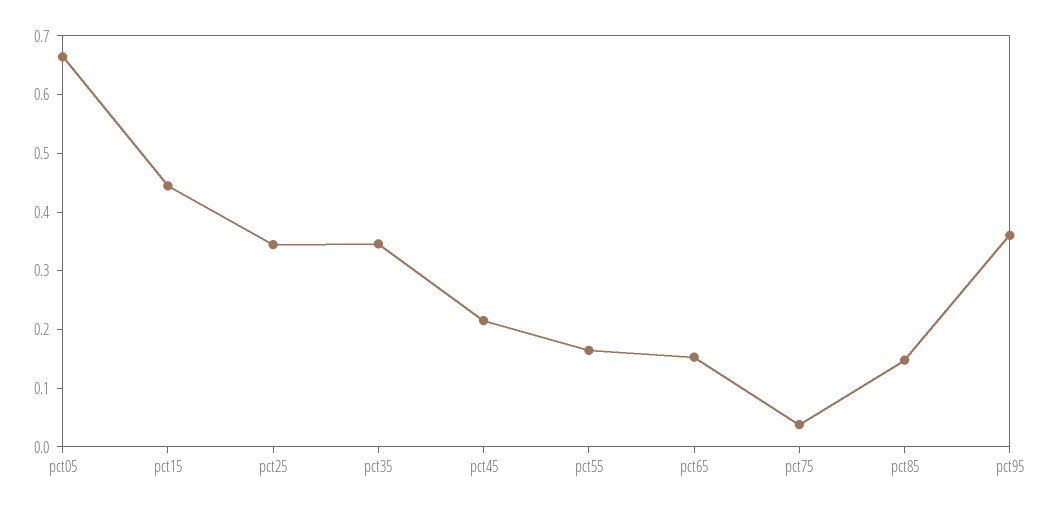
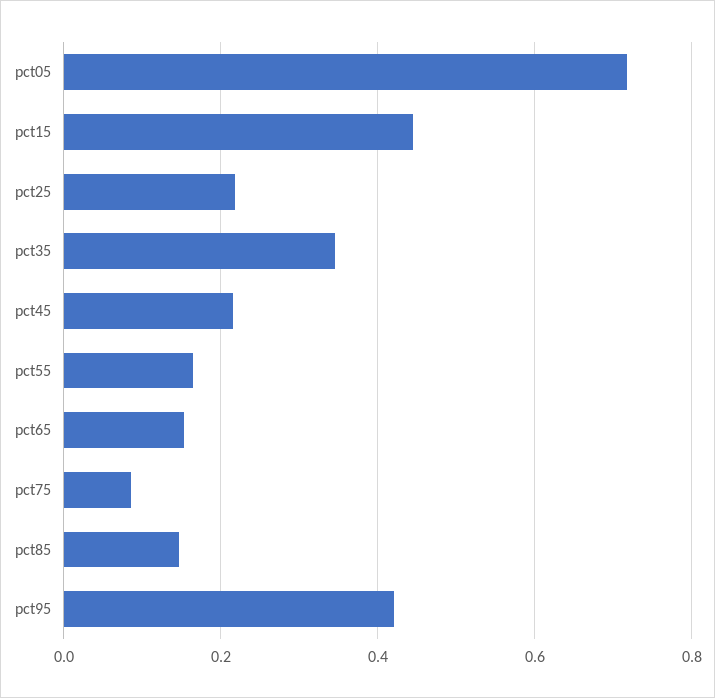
  {
-   "pct05": 0.66,
+   "pct05": 0.72,
    "pct15": 0.44,
-   "pct25": 0.34,
+   "pct25": 0.22,
    "pct35": 0.34,
    "pct45": 0.22,
    "pct55": 0.16,
    "pct65": 0.16,
-   "pct75": 0.04,
+   "pct75": 0.08,
    "pct85": 0.14,
-   "pct95": 0.36
+   "pct95": 0.42
  }

